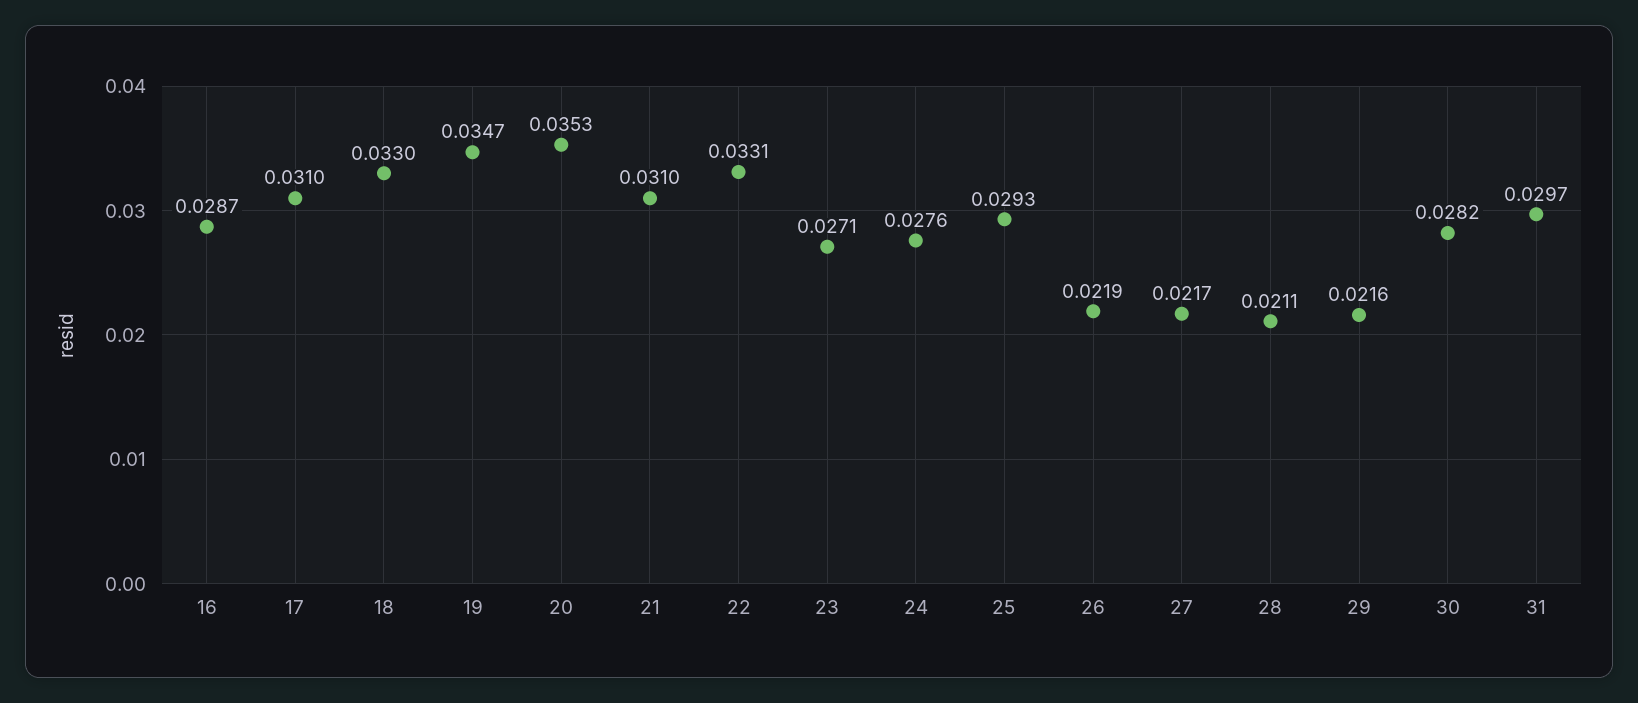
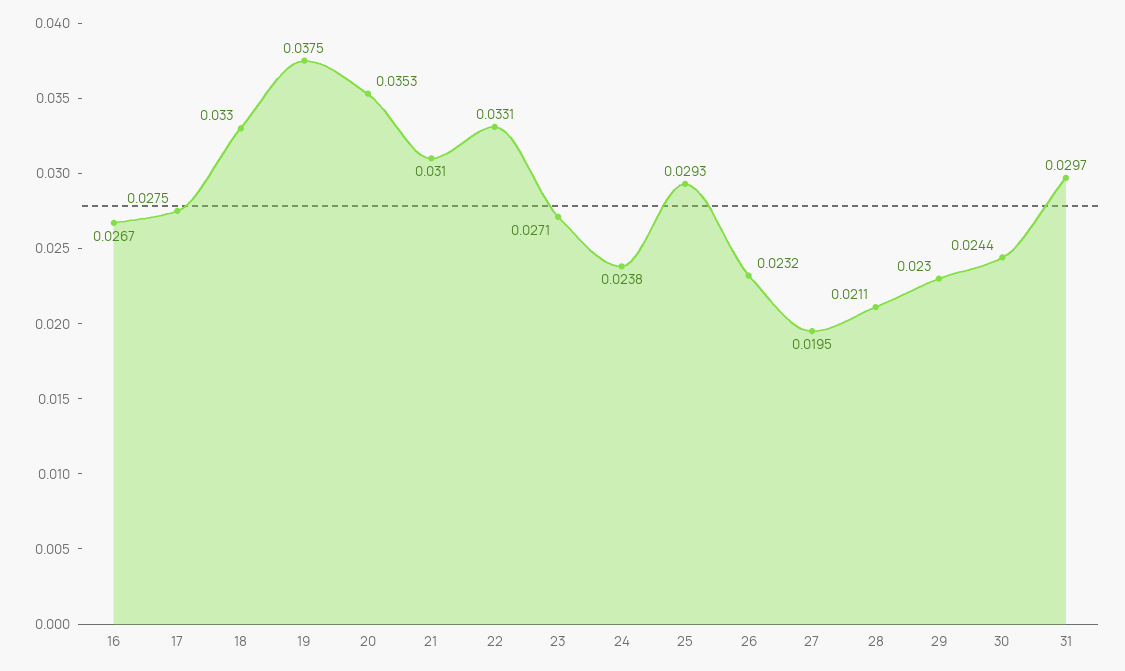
  {
-   "16": 0.0287,
+   "16": 0.0267,
-   "17": 0.031,
+   "17": 0.0275,
    "18": 0.033,
-   "19": 0.0347,
+   "19": 0.0375,
    "20": 0.0353,
    "21": 0.031,
    "22": 0.0331,
    "23": 0.0271,
-   "24": 0.0276,
+   "24": 0.0238,
    "25": 0.0293,
-   "26": 0.0219,
+   "26": 0.0232,
-   "27": 0.0217,
+   "27": 0.0195,
    "28": 0.0211,
-   "29": 0.0216,
+   "29": 0.023,
-   "30": 0.0282,
+   "30": 0.0244,
    "31": 0.0297
  }

